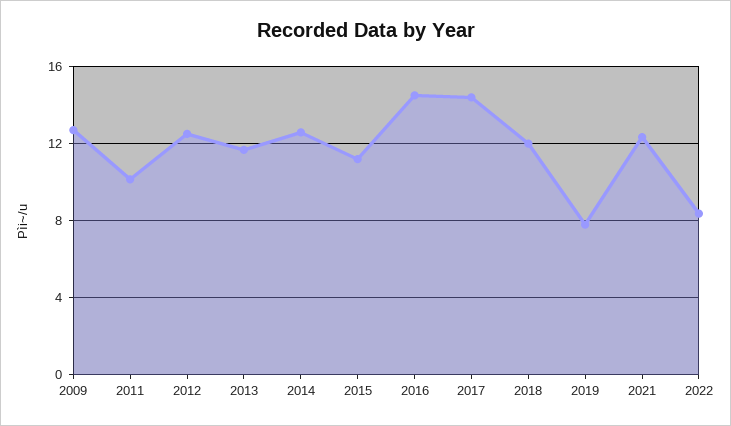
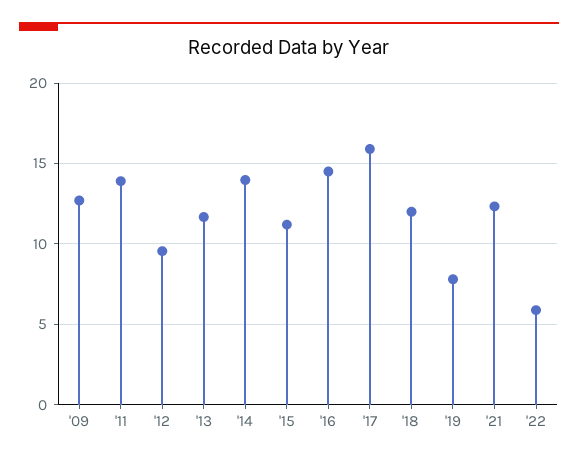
  {
    "2009": 12.5,
-   "2011": 10,
+   "2011": 14,
-   "2012": 12.5,
+   "2012": 9.5,
    "2013": 11.5,
-   "2014": 12.5,
+   "2014": 14,
    "2015": 11,
    "2016": 14.5,
-   "2017": 14.5,
+   "2017": 16,
    "2018": 12,
    "2019": 8,
    "2021": 12.5,
-   "2022": 8.5
+   "2022": 6
  }

